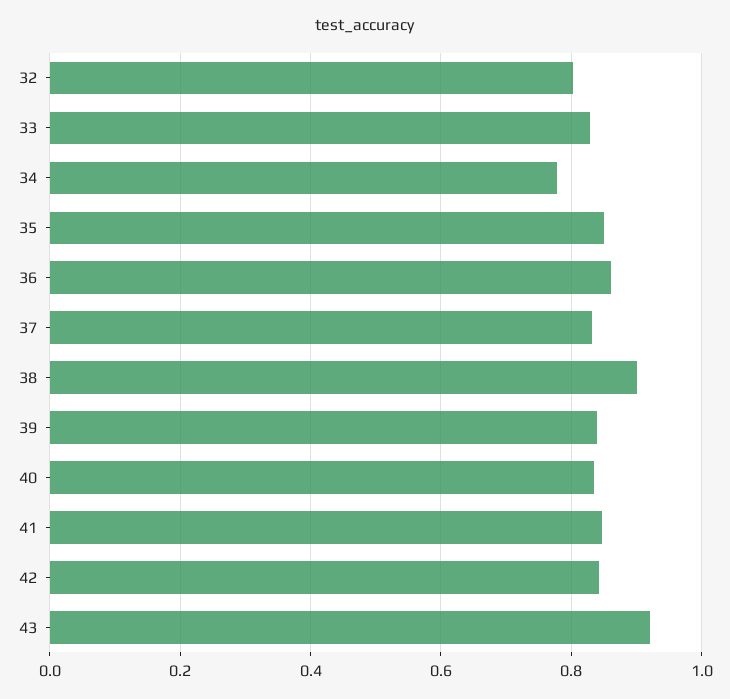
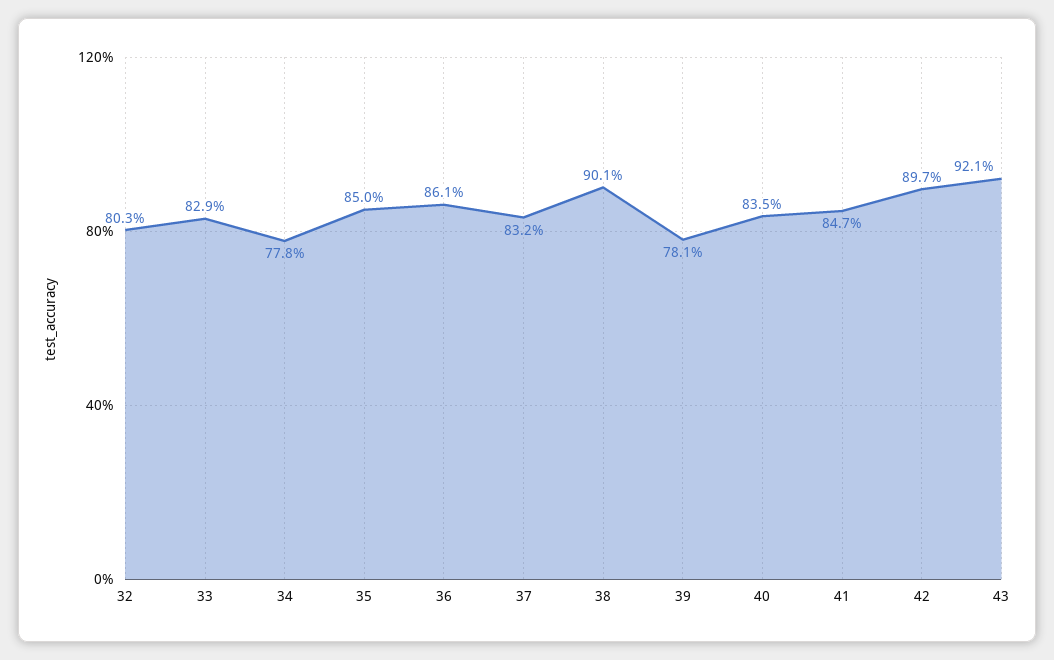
  {
    "32": 0.803,
    "33": 0.829,
    "34": 0.778,
    "35": 0.85,
    "36": 0.861,
    "37": 0.832,
    "38": 0.901,
-   "39": 0.84,
+   "39": 0.781,
    "40": 0.835,
    "41": 0.847,
-   "42": 0.84,
+   "42": 0.897,
    "43": 0.921
  }

